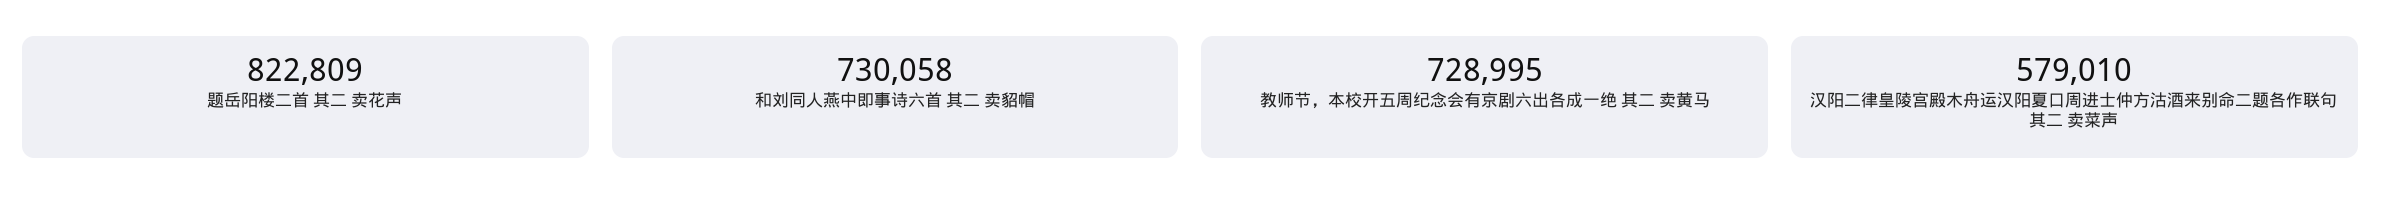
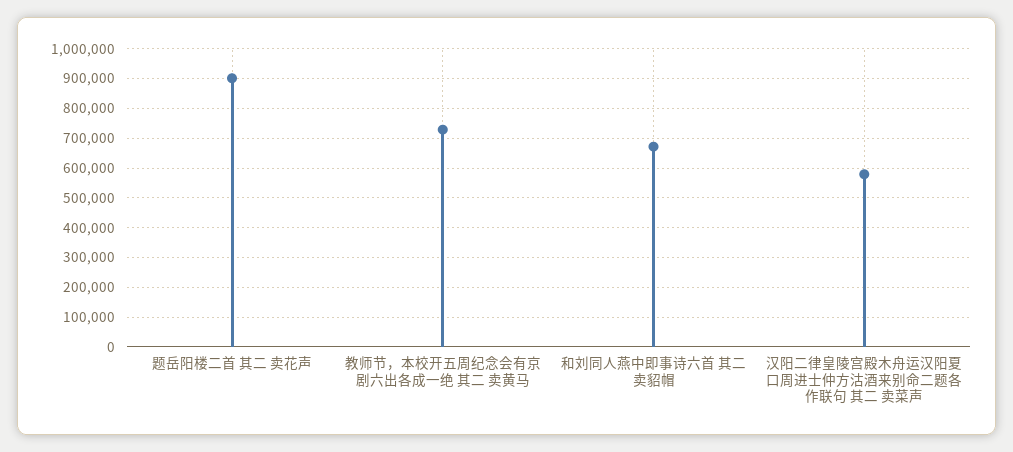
  {
-   "题岳阳楼二首 其二 卖花声": 822809,
+   "题岳阳楼二首 其二 卖花声": 900000,
-   "和刘同人燕中即事诗六首 其二 卖貂帽": 730058,
+   "和刘同人燕中即事诗六首 其二 卖貂帽": 675000,
    "教师节，本校开五周纪念会有京剧六出各成一绝 其二 卖黄马": 728995,
    "汉阳二律皇陵宫殿木舟运汉阳夏口周进士仲方沽酒来别命二题各作联句 其二 卖菜声": 579010
  }

